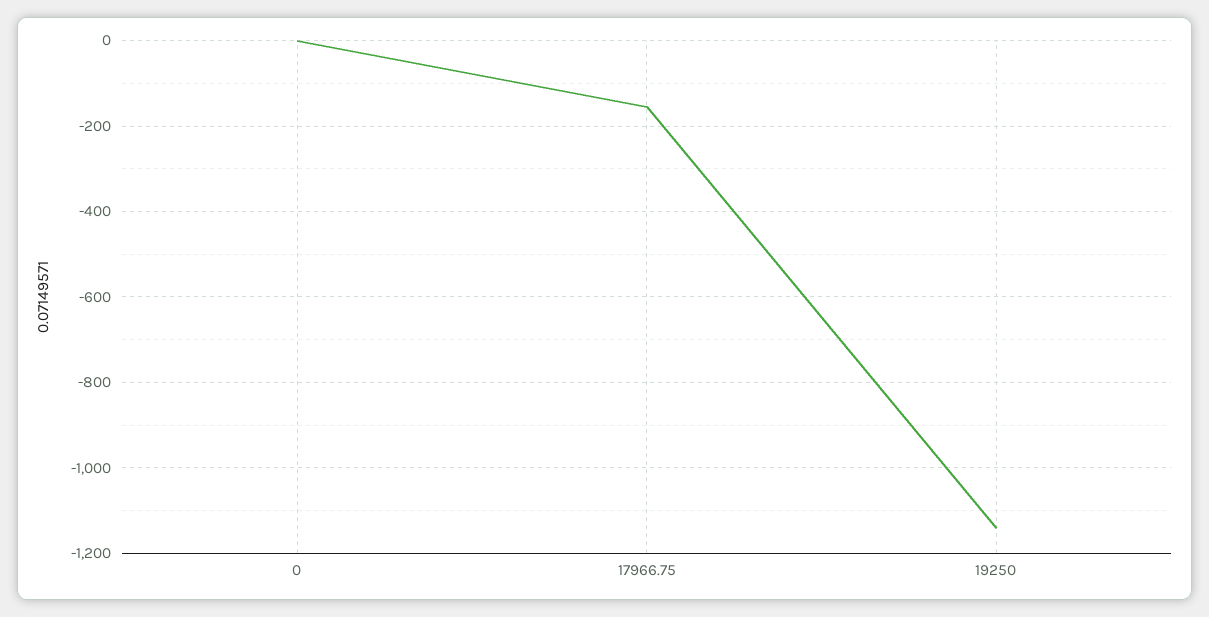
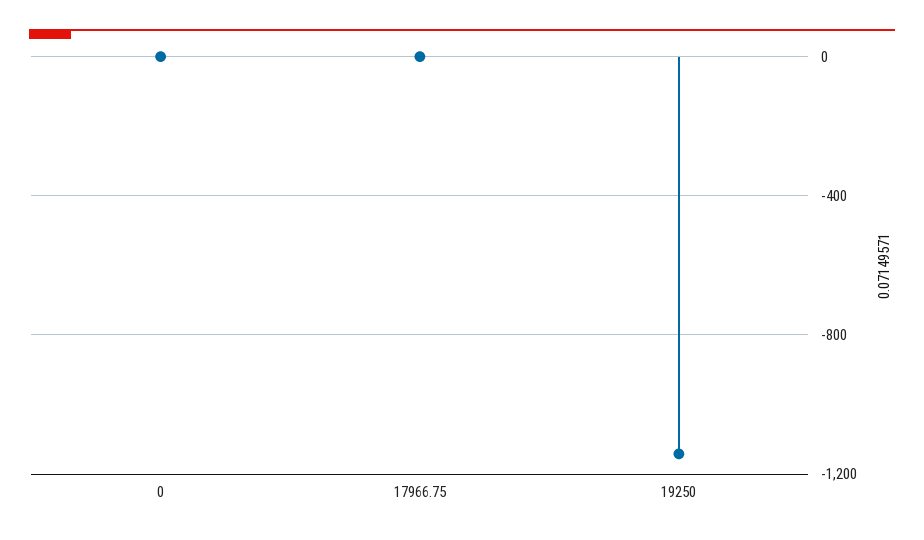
  {
    "0": 0,
-   "17966.75": -160,
+   "17966.75": 0,
    "19250": -1140
  }

